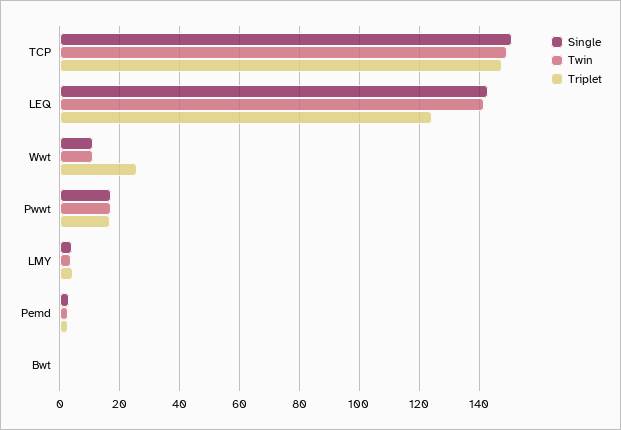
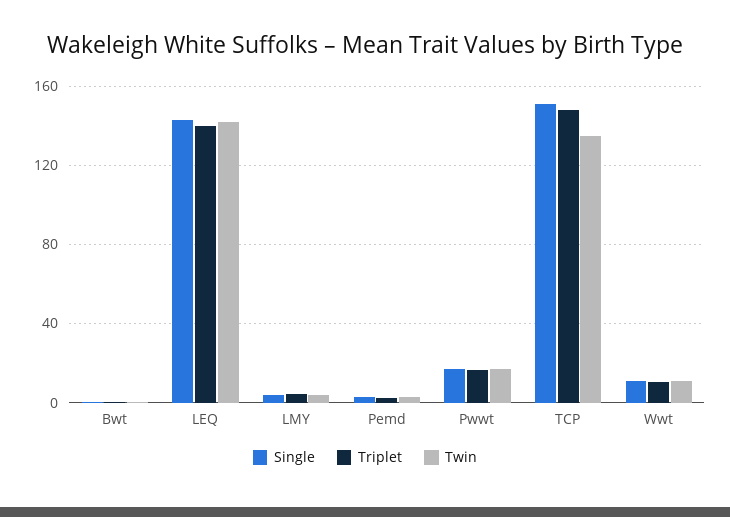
  {
    "Single": {
      "TCP": 150,
      "LEQ": 142.5,
      "Wwt": 10,
      "Pwwt": 17.5,
      "LMY": 5,
      "Pemd": 2.5,
      "Bwt": 0
    },
    "Twin": {
-     "TCP": 150,
+     "TCP": 135,
      "LEQ": 142.5,
      "Wwt": 10,
      "Pwwt": 17.5,
      "LMY": 5,
      "Pemd": 2.5,
      "Bwt": 0
    },
    "Triplet": {
      "TCP": 147.5,
-     "LEQ": 125,
+     "LEQ": 140,
-     "Wwt": 25,
+     "Wwt": 10,
      "Pwwt": 17.5,
      "LMY": 5,
      "Pemd": 2.5,
      "Bwt": 0
    }
  }

